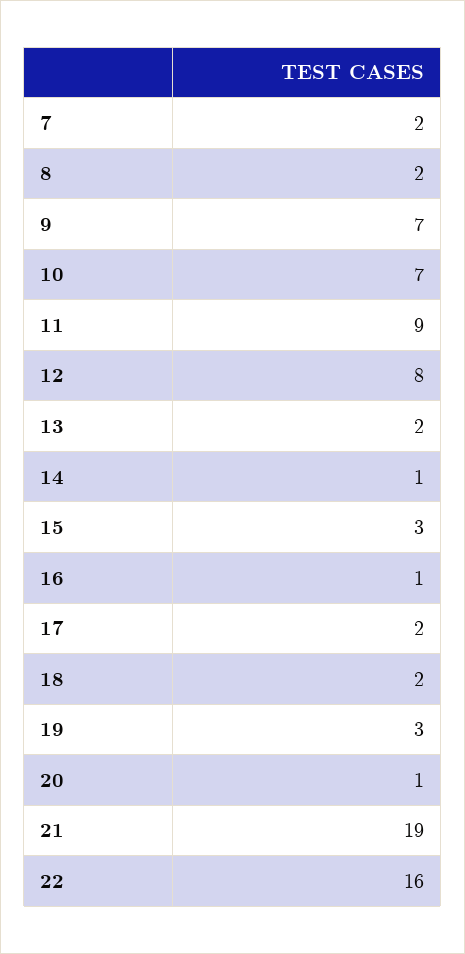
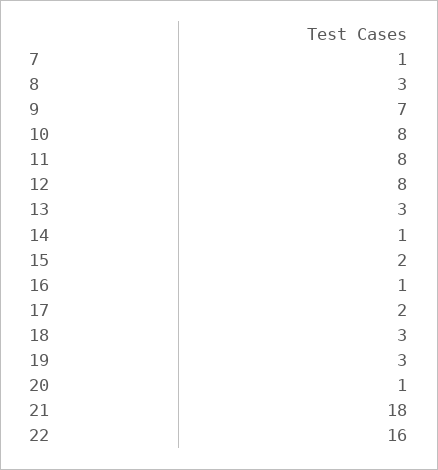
  {
-   "7": 2,
+   "7": 1,
-   "8": 2,
+   "8": 3,
    "9": 7,
-   "10": 7,
+   "10": 8,
-   "11": 9,
+   "11": 8,
    "12": 8,
-   "13": 2,
+   "13": 3,
    "14": 1,
-   "15": 3,
+   "15": 2,
    "16": 1,
    "17": 2,
-   "18": 2,
+   "18": 3,
    "19": 3,
    "20": 1,
-   "21": 19,
+   "21": 18,
    "22": 16
  }

